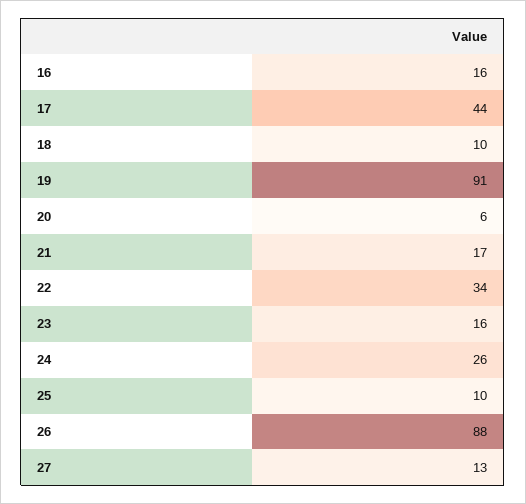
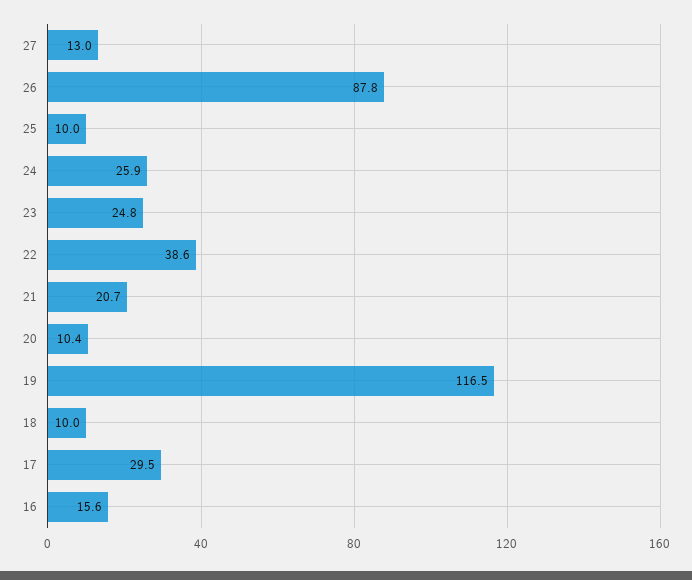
  {
    "16": 15.6,
-   "17": 44,
+   "17": 29.5,
    "18": 10,
-   "19": 91,
+   "19": 116.5,
-   "20": 6,
+   "20": 10.4,
-   "21": 17,
+   "21": 20.7,
-   "22": 34,
+   "22": 38.6,
-   "23": 16,
+   "23": 24.8,
    "24": 25.9,
    "25": 10,
    "26": 87.8,
    "27": 13
  }

